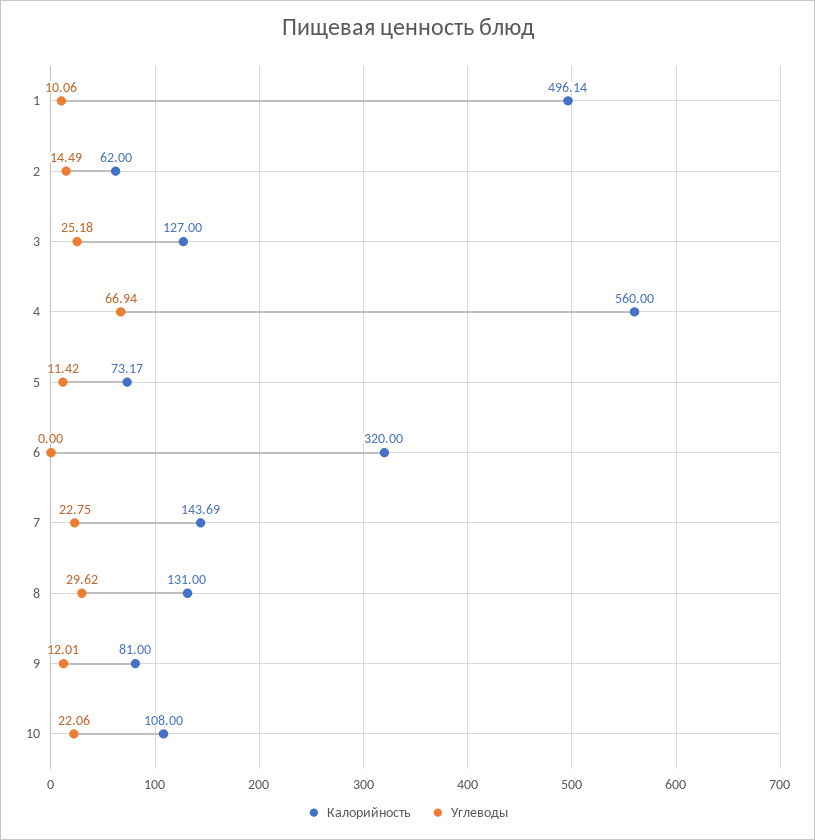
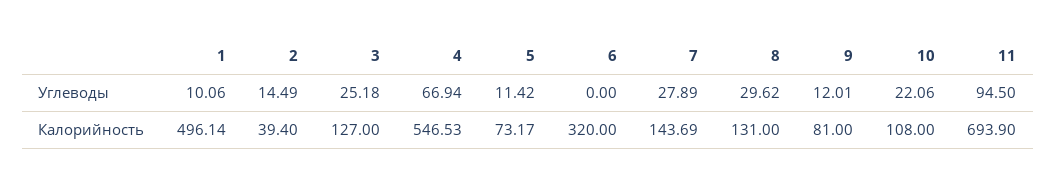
  {
    "Калорийность": {
      "1": 496.14,
-     "2": 62,
+     "2": 39.4,
      "3": 127,
-     "4": 560,
+     "4": 546.53,
      "5": 73.17,
      "6": 320,
      "7": 143.69,
      "8": 131,
      "9": 81,
-     "10": 108
+     "10": 108,
+     "11": 693.9
    },
    "Углеводы": {
      "1": 10.06,
      "2": 14.49,
      "3": 25.18,
      "4": 66.94,
      "5": 11.42,
      "6": 0,
-     "7": 22.75,
+     "7": 27.89,
      "8": 29.62,
      "9": 12.01,
-     "10": 22.06
+     "10": 22.06,
+     "11": 94.5
    }
  }

